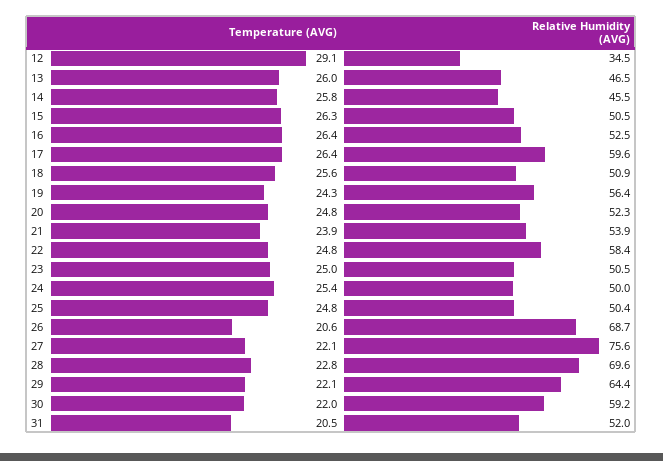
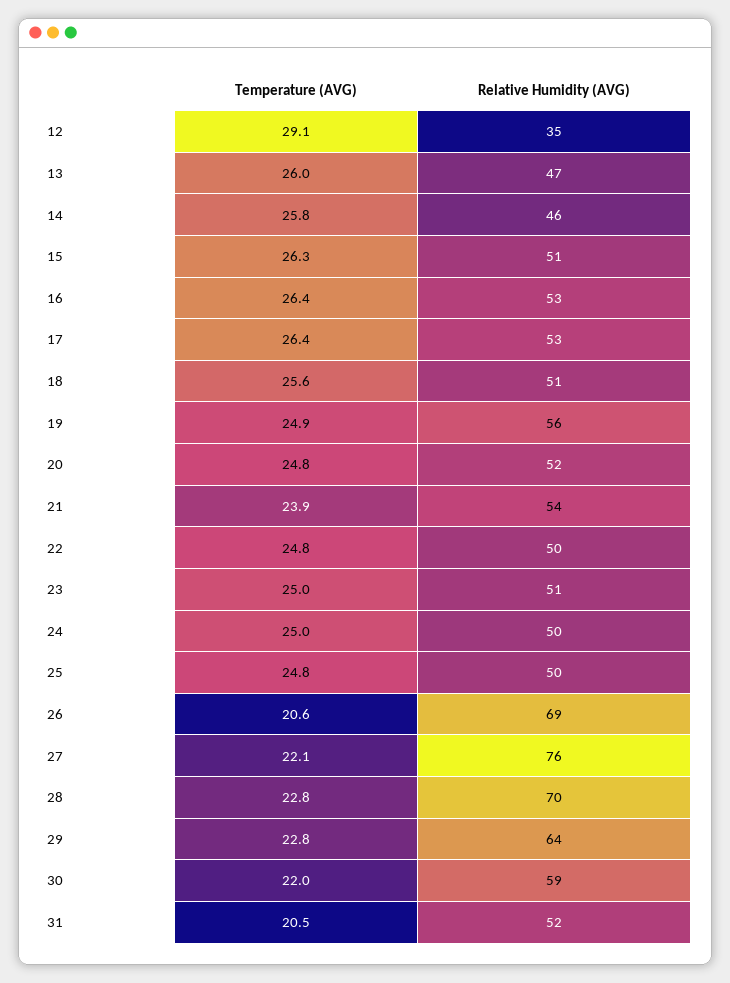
  {
    "Temperature (AVG)": {
      "12": 29.1,
      "13": 26,
      "14": 25.8,
      "15": 26.3,
      "16": 26.4,
      "17": 26.4,
      "18": 25.6,
-     "19": 24.3,
+     "19": 24.9,
      "20": 24.8,
      "21": 23.9,
      "22": 24.8,
      "23": 25,
-     "24": 25.4,
+     "24": 25,
      "25": 24.8,
      "26": 20.6,
      "27": 22.1,
      "28": 22.8,
-     "29": 22.1,
+     "29": 22.8,
      "30": 22,
      "31": 20.5
    },
    "Relative Humidity (AVG)": {
      "12": 34.5,
      "13": 46.5,
      "14": 45.5,
      "15": 50.5,
      "16": 52.5,
-     "17": 59.6,
+     "17": 53,
      "18": 50.9,
      "19": 56.4,
      "20": 52.3,
      "21": 53.9,
-     "22": 58.4,
+     "22": 50,
      "23": 50.5,
      "24": 50,
      "25": 50.4,
      "26": 68.7,
      "27": 75.6,
      "28": 69.6,
      "29": 64.4,
      "30": 59.2,
      "31": 52
    }
  }

